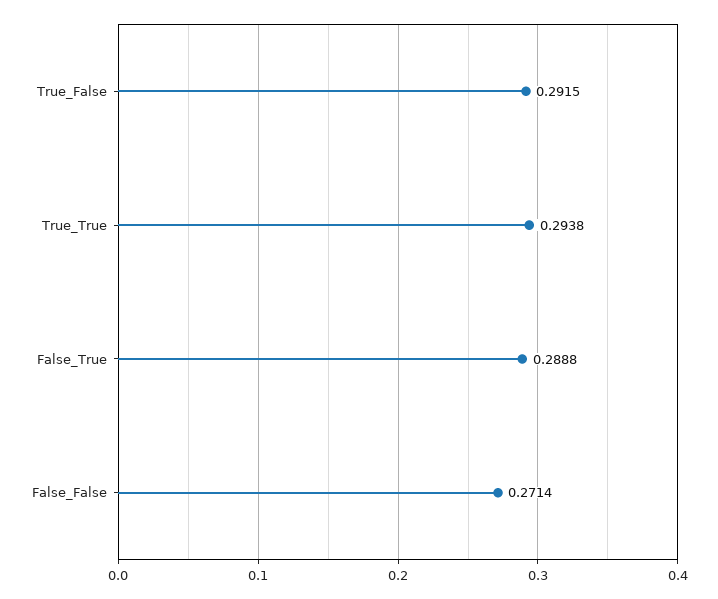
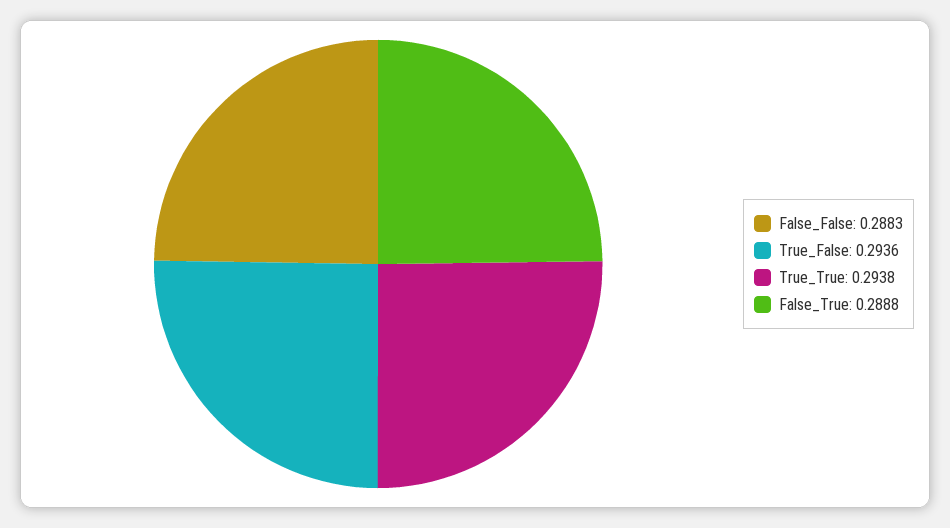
  {
-   "True_False": 0.2915,
+   "True_False": 0.2936,
    "True_True": 0.2938,
    "False_True": 0.2888,
-   "False_False": 0.2714
+   "False_False": 0.2883
  }

